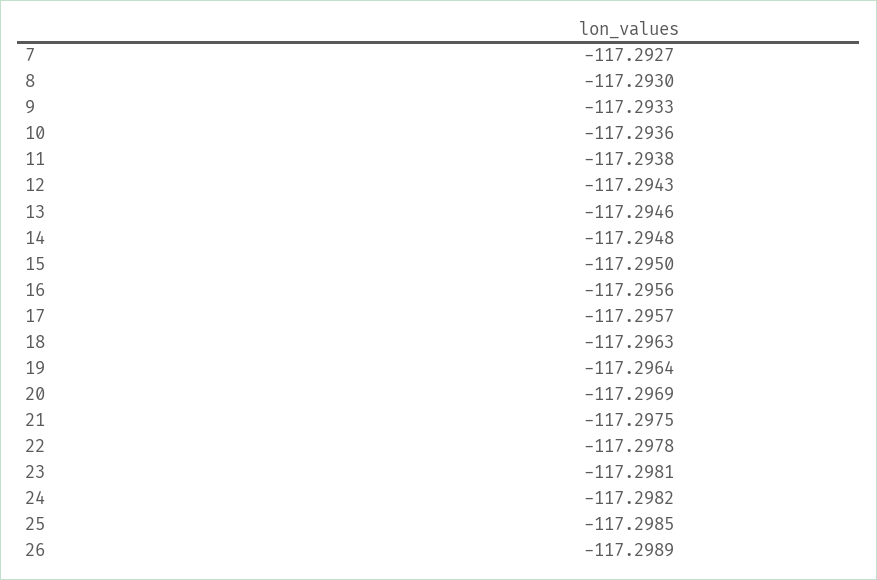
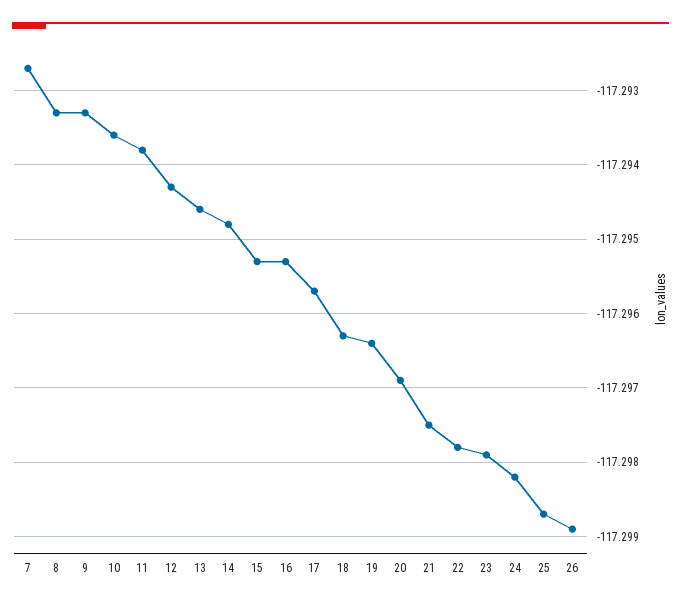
  {
    "7": -117.2927,
-   "8": -117.293,
+   "8": -117.2933,
    "9": -117.2933,
    "10": -117.2936,
    "11": -117.2938,
    "12": -117.2943,
    "13": -117.2946,
    "14": -117.2948,
-   "15": -117.295,
+   "15": -117.2953,
-   "16": -117.2956,
+   "16": -117.2953,
    "17": -117.2957,
    "18": -117.2963,
    "19": -117.2964,
    "20": -117.2969,
    "21": -117.2975,
    "22": -117.2978,
-   "23": -117.2981,
+   "23": -117.2979,
    "24": -117.2982,
-   "25": -117.2985,
+   "25": -117.2987,
    "26": -117.2989
  }

